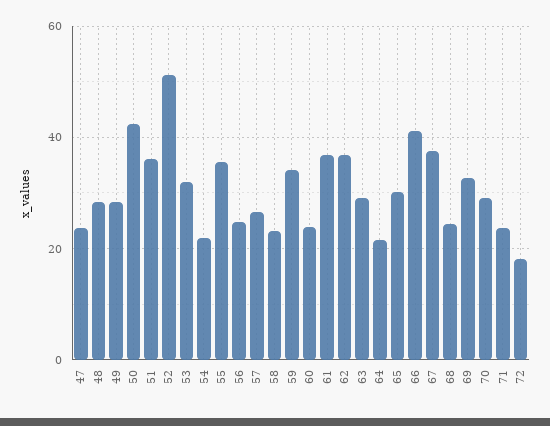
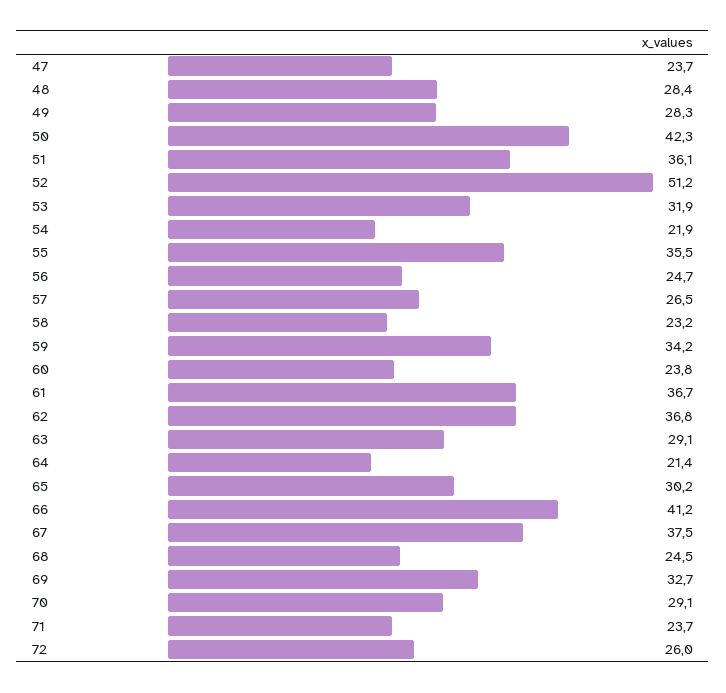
  {
    "47": 23.7,
    "48": 28.4,
    "49": 28.3,
    "50": 42.3,
    "51": 36.1,
    "52": 51.2,
    "53": 31.9,
    "54": 21.9,
    "55": 35.5,
    "56": 24.7,
    "57": 26.5,
    "58": 23.2,
    "59": 34.2,
    "60": 23.8,
    "61": 36.7,
    "62": 36.8,
    "63": 29.1,
    "64": 21.4,
    "65": 30.2,
    "66": 41.2,
    "67": 37.5,
    "68": 24.5,
    "69": 32.7,
    "70": 29.1,
    "71": 23.7,
-   "72": 18
+   "72": 26
  }

